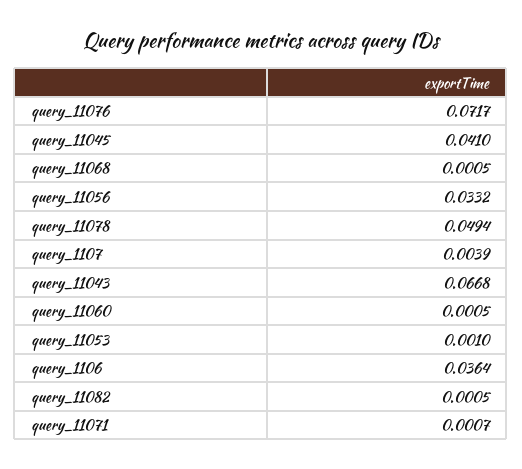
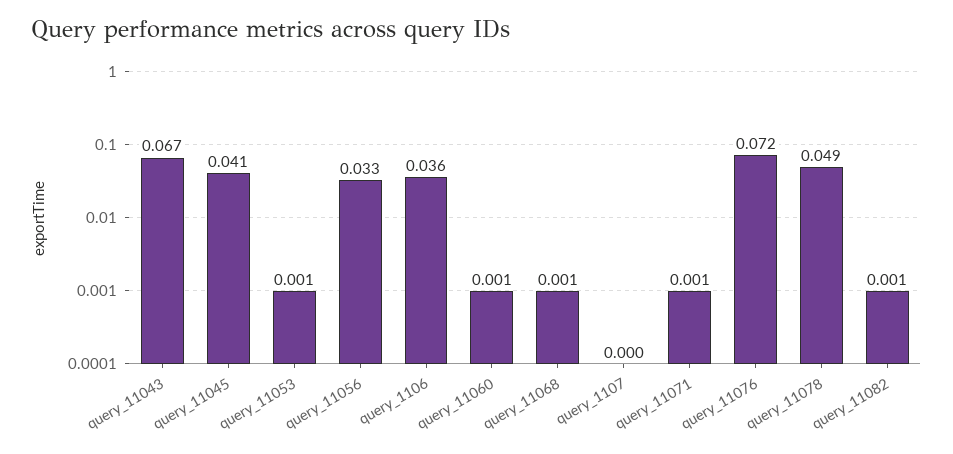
  {
    "query_11076": 0.0717,
    "query_11045": 0.041,
    "query_11068": 0.0005,
    "query_11056": 0.0332,
    "query_11078": 0.0494,
-   "query_1107": 0.0039,
+   "query_1107": 0,
    "query_11043": 0.0668,
    "query_11060": 0.0005,
    "query_11053": 0.001,
    "query_1106": 0.0364,
    "query_11082": 0.0005,
    "query_11071": 0.0007
  }

